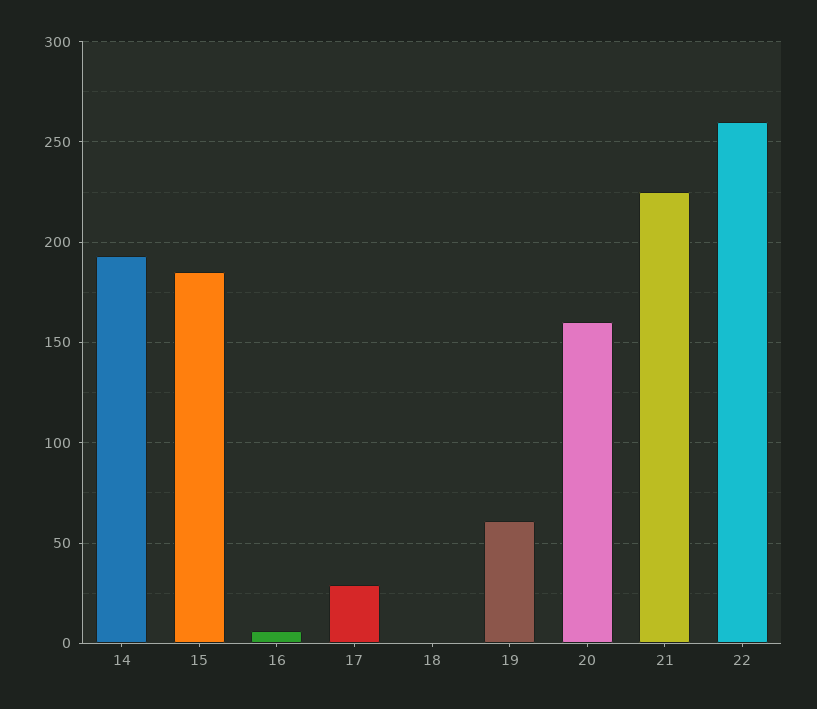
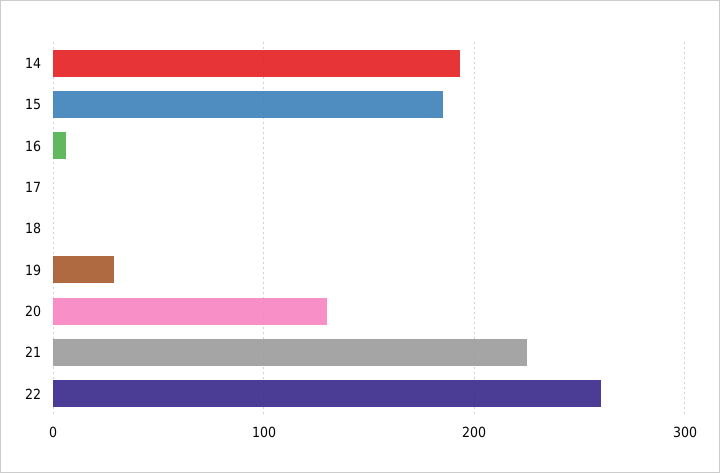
  {
    "14": 195,
    "15": 185,
    "16": 5,
-   "17": 30,
+   "17": 0,
    "18": 0,
-   "19": 60,
+   "19": 30,
-   "20": 160,
+   "20": 130,
    "21": 225,
    "22": 260
  }

